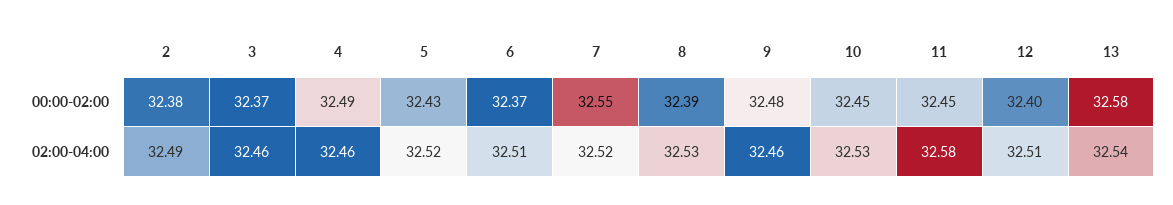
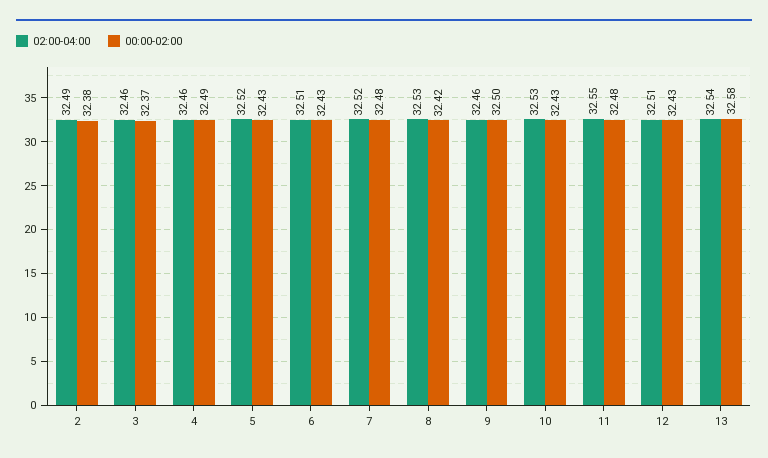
  {
    "00:00-02:00": {
      "2": 32.38,
      "3": 32.37,
      "4": 32.49,
      "5": 32.43,
-     "6": 32.37,
+     "6": 32.43,
-     "7": 32.55,
+     "7": 32.48,
-     "8": 32.39,
+     "8": 32.42,
-     "9": 32.48,
+     "9": 32.5,
-     "10": 32.45,
+     "10": 32.43,
-     "11": 32.45,
+     "11": 32.48,
-     "12": 32.4,
+     "12": 32.43,
      "13": 32.58
    },
    "02:00-04:00": {
      "2": 32.49,
      "3": 32.46,
      "4": 32.46,
      "5": 32.52,
      "6": 32.51,
      "7": 32.52,
      "8": 32.53,
      "9": 32.46,
      "10": 32.53,
-     "11": 32.58,
+     "11": 32.55,
      "12": 32.51,
      "13": 32.54
    }
  }

